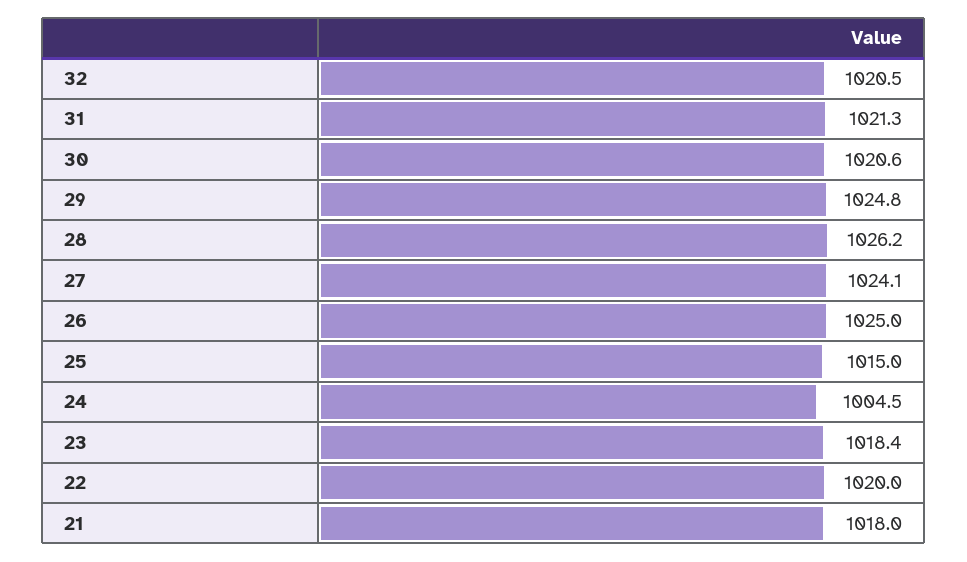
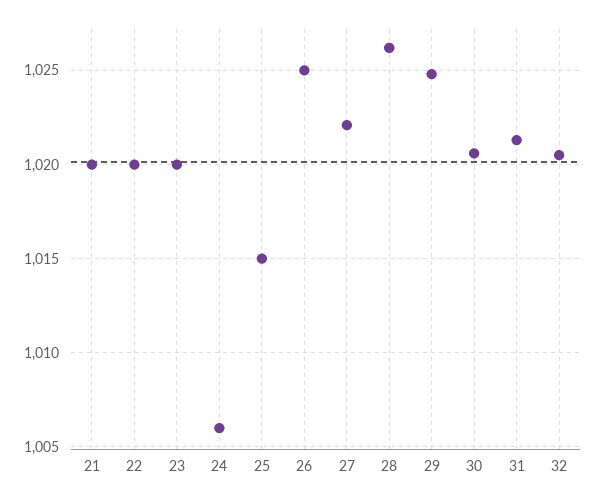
  {
    "32": 1020.5,
    "31": 1021.3,
    "30": 1020.6,
    "29": 1024.8,
    "28": 1026.2,
-   "27": 1024.1,
+   "27": 1022,
    "26": 1025,
    "25": 1015,
-   "24": 1004.5,
+   "24": 1006,
-   "23": 1018.4,
+   "23": 1020,
    "22": 1020,
-   "21": 1018
+   "21": 1020
  }

